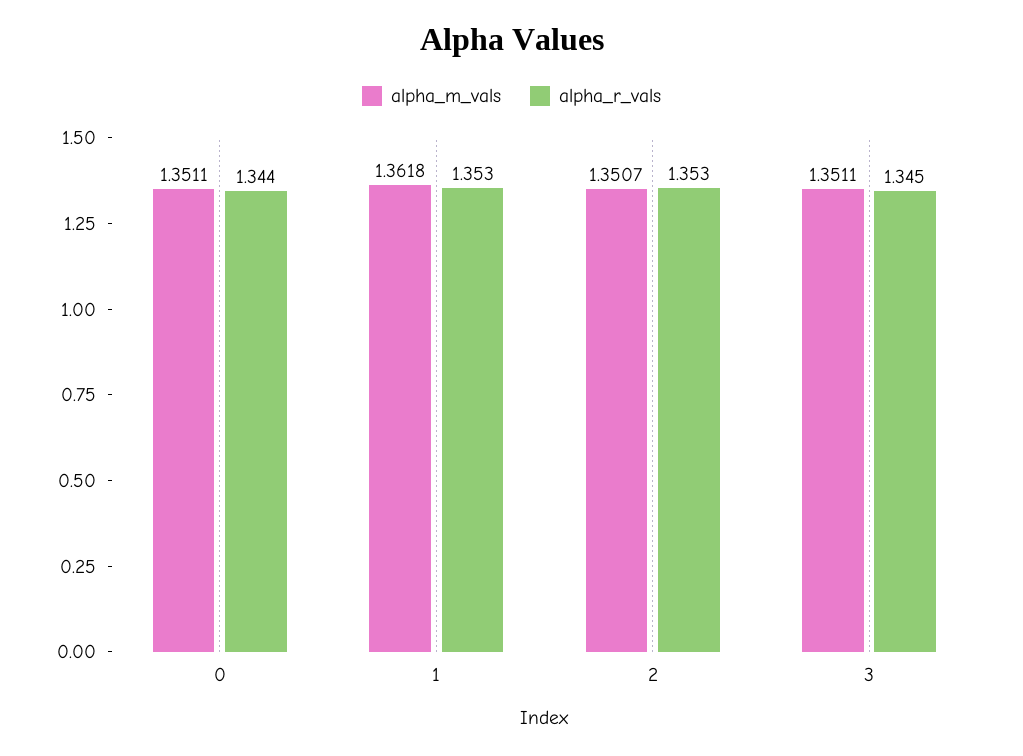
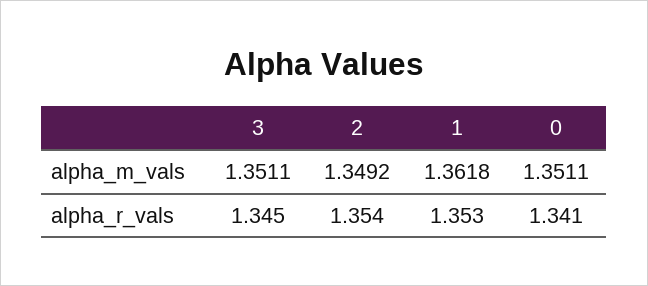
  {
    "alpha_m_vals": {
      "0": 1.3511,
      "1": 1.3618,
-     "2": 1.3507,
+     "2": 1.3492,
      "3": 1.3511
    },
    "alpha_r_vals": {
-     "0": 1.344,
+     "0": 1.341,
      "1": 1.353,
-     "2": 1.353,
+     "2": 1.354,
      "3": 1.345
    }
  }

